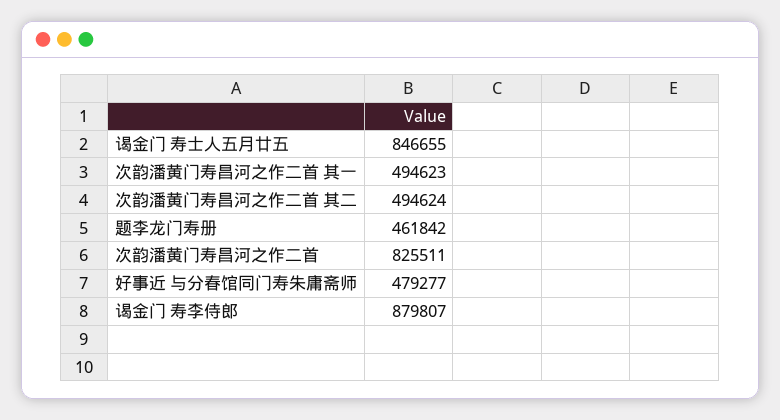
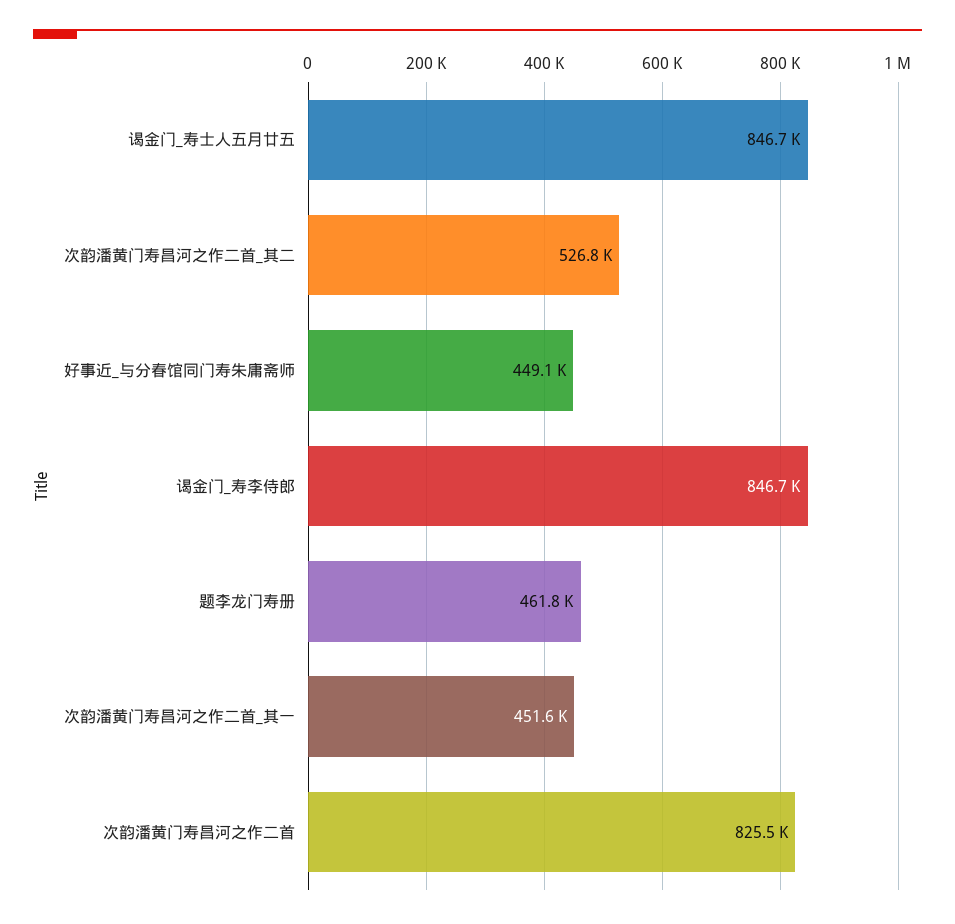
  {
    "谒金门 寿士人五月廿五": 846655,
-   "次韵潘黄门寿昌河之作二首 其一": 494623,
+   "次韵潘黄门寿昌河之作二首 其一": 451600,
-   "次韵潘黄门寿昌河之作二首 其二": 494624,
+   "次韵潘黄门寿昌河之作二首 其二": 526800,
    "题李龙门寿册": 461842,
    "次韵潘黄门寿昌河之作二首": 825511,
-   "好事近 与分春馆同门寿朱庸斋师": 479277,
+   "好事近 与分春馆同门寿朱庸斋师": 449100,
-   "谒金门 寿李侍郎": 879807
+   "谒金门 寿李侍郎": 846700
  }

